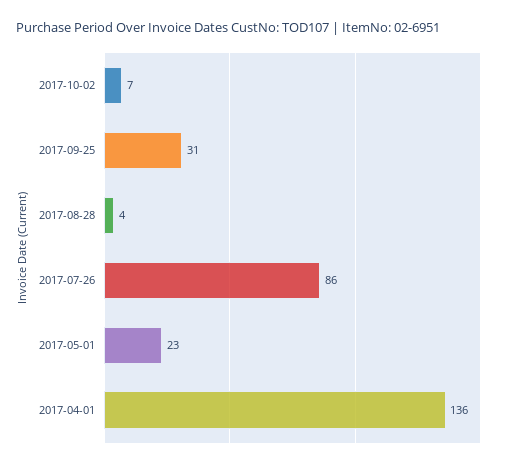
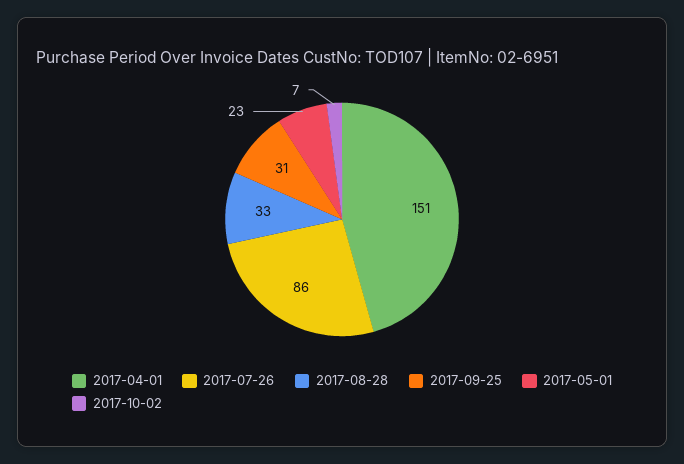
  {
    "2017-10-02": 7,
    "2017-09-25": 31,
-   "2017-08-28": 4,
+   "2017-08-28": 33,
    "2017-07-26": 86,
    "2017-05-01": 23,
-   "2017-04-01": 136
+   "2017-04-01": 151
  }

